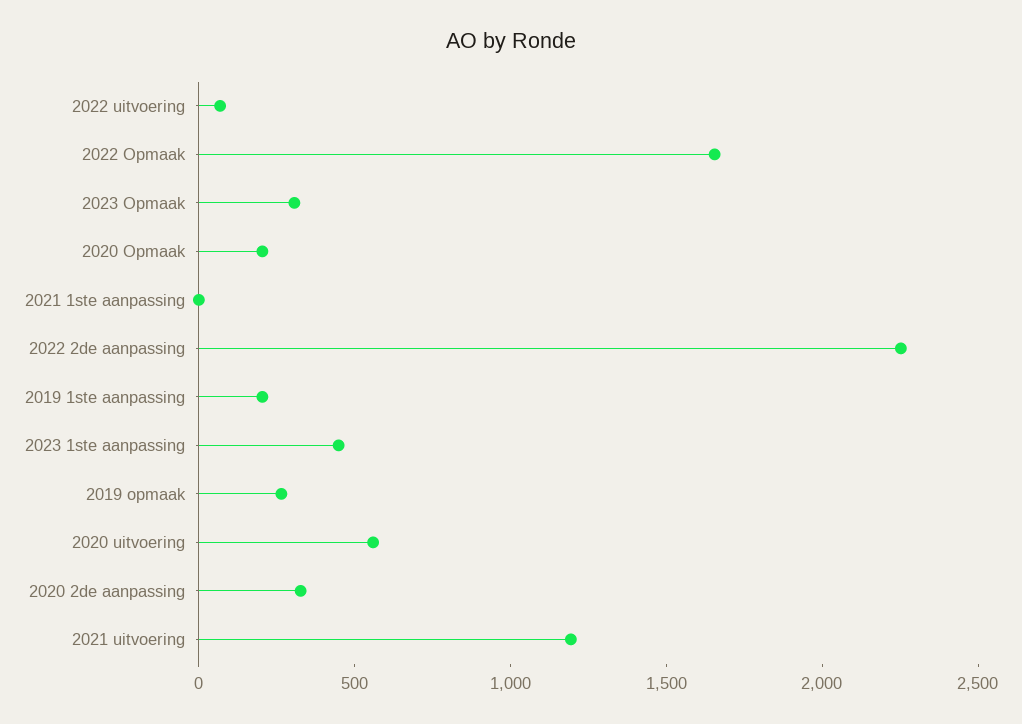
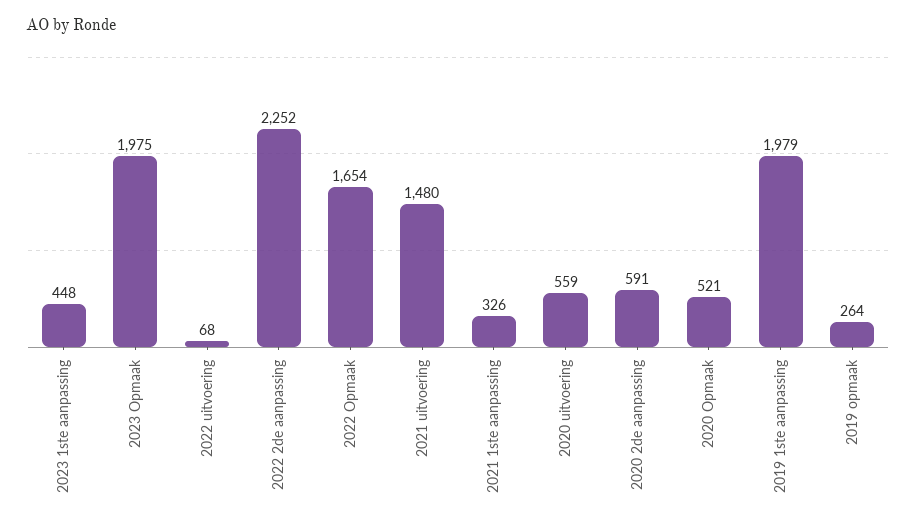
  {
    "2022 uitvoering": 68,
    "2022 Opmaak": 1654,
-   "2023 Opmaak": 300,
+   "2023 Opmaak": 1975,
-   "2020 Opmaak": 200,
+   "2020 Opmaak": 521,
-   "2021 1ste aanpassing": 0,
+   "2021 1ste aanpassing": 326,
    "2022 2de aanpassing": 2252,
-   "2019 1ste aanpassing": 200,
+   "2019 1ste aanpassing": 1979,
    "2023 1ste aanpassing": 448,
    "2019 opmaak": 264,
    "2020 uitvoering": 559,
-   "2020 2de aanpassing": 300,
+   "2020 2de aanpassing": 591,
-   "2021 uitvoering": 1200
+   "2021 uitvoering": 1480
  }

